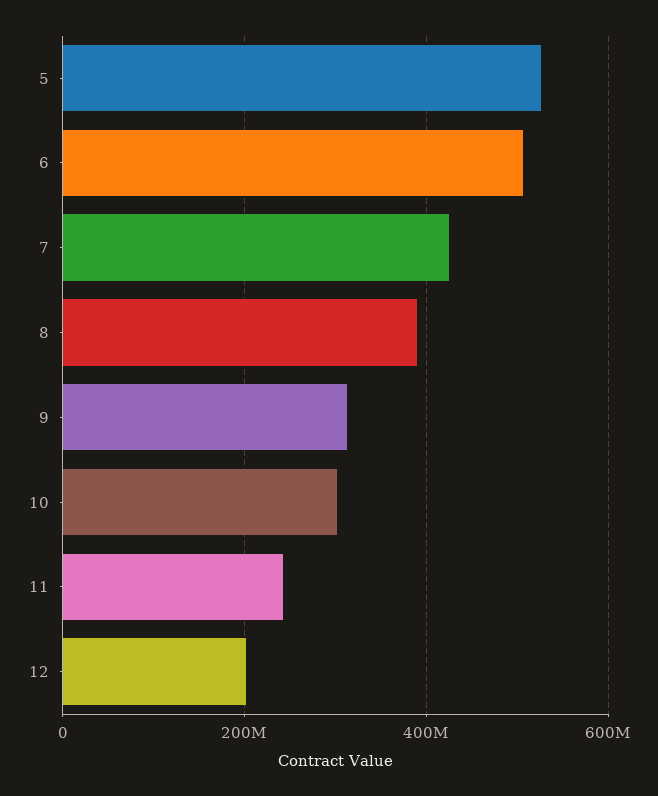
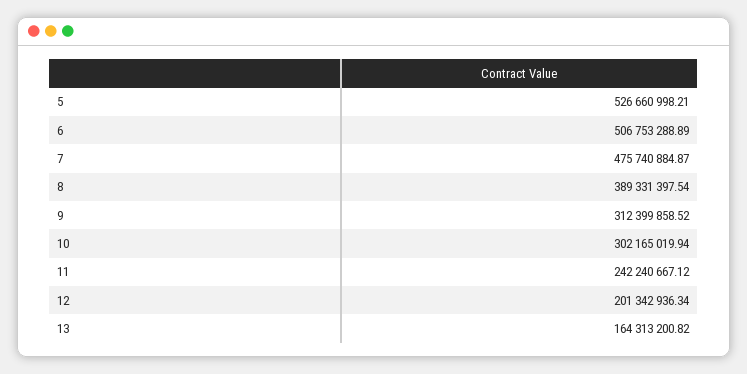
  {
    "5": 526660998.21,
    "6": 506753288.89,
-   "7": 420000000,
+   "7": 475740884.87,
    "8": 389331397.54,
    "9": 312399858.52,
    "10": 302165019.94,
    "11": 242240667.12,
-   "12": 201342936.34
+   "12": 201342936.34,
+   "13": 164313200.82
  }

